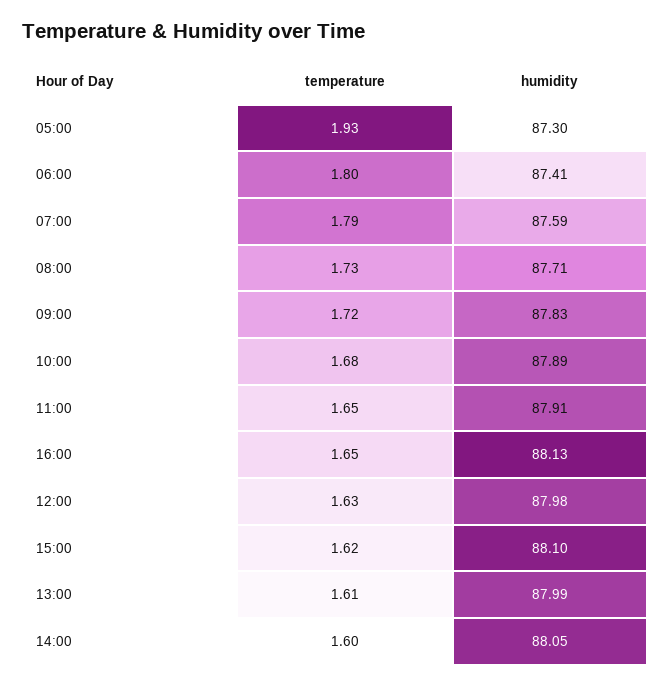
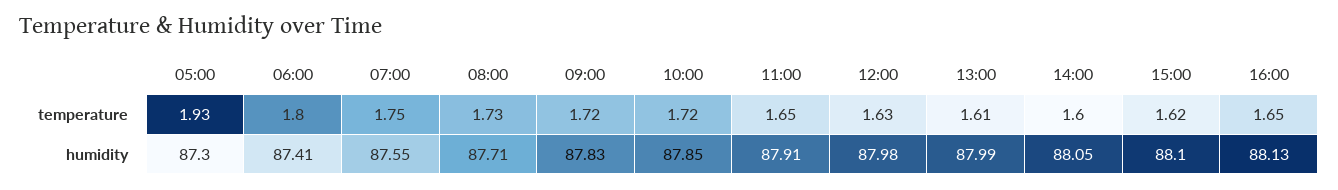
  {
    "temperature": {
      "05:00": 1.93,
      "06:00": 1.8,
-     "07:00": 1.79,
+     "07:00": 1.75,
      "08:00": 1.73,
      "09:00": 1.72,
-     "10:00": 1.68,
+     "10:00": 1.72,
      "11:00": 1.65,
      "16:00": 1.65,
      "12:00": 1.63,
      "15:00": 1.62,
      "13:00": 1.61,
      "14:00": 1.6
    },
    "humidity": {
      "05:00": 87.3,
      "06:00": 87.41,
-     "07:00": 87.59,
+     "07:00": 87.55,
      "08:00": 87.71,
      "09:00": 87.83,
-     "10:00": 87.89,
+     "10:00": 87.85,
      "11:00": 87.91,
      "16:00": 88.13,
      "12:00": 87.98,
      "15:00": 88.1,
      "13:00": 87.99,
      "14:00": 88.05
    }
  }

